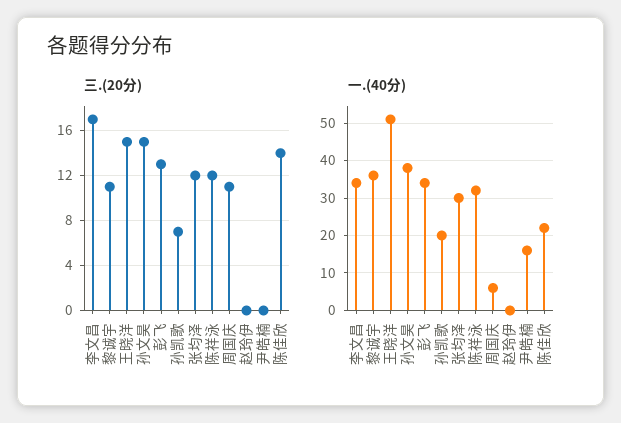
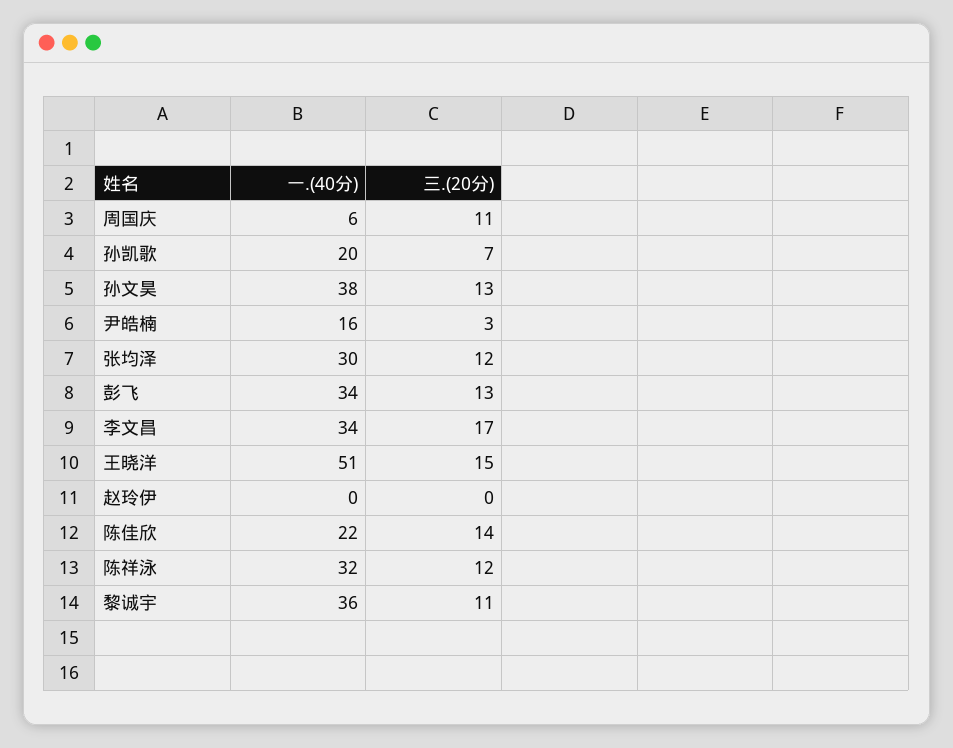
  {
    "三.(20分)": {
      "李文昌": 17,
      "黎诚宇": 11,
      "王晓洋": 15,
-     "孙文昊": 15,
+     "孙文昊": 13,
      "彭飞": 13,
      "孙凯歌": 7,
      "张均泽": 12,
      "陈祥泳": 12,
      "周国庆": 11,
      "赵玲伊": 0,
-     "尹皓楠": 0,
+     "尹皓楠": 3,
      "陈佳欣": 14
    },
    "一.(40分)": {
      "李文昌": 34,
      "黎诚宇": 36,
      "王晓洋": 51,
      "孙文昊": 38,
      "彭飞": 34,
      "孙凯歌": 20,
      "张均泽": 30,
      "陈祥泳": 32,
      "周国庆": 6,
      "赵玲伊": 0,
      "尹皓楠": 16,
      "陈佳欣": 22
    }
  }

